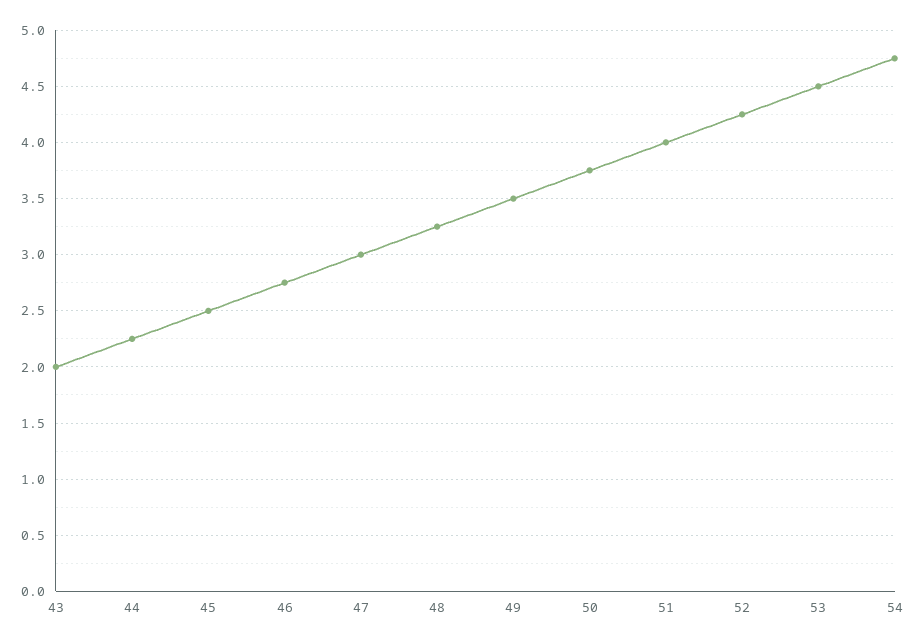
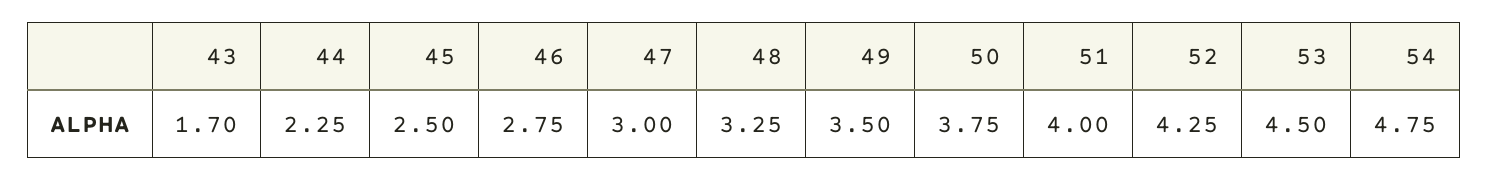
  {
-   "43": 2,
+   "43": 1.7,
    "44": 2.25,
    "45": 2.5,
    "46": 2.75,
    "47": 3,
    "48": 3.25,
    "49": 3.5,
    "50": 3.75,
    "51": 4,
    "52": 4.25,
    "53": 4.5,
    "54": 4.75
  }

